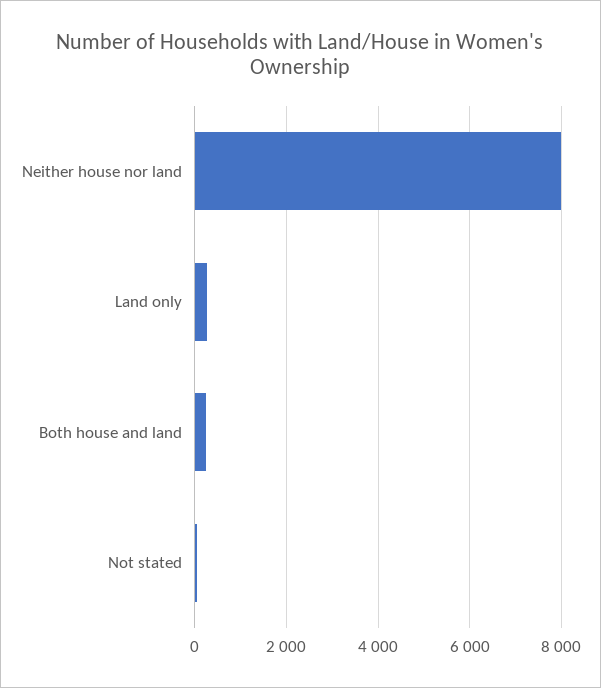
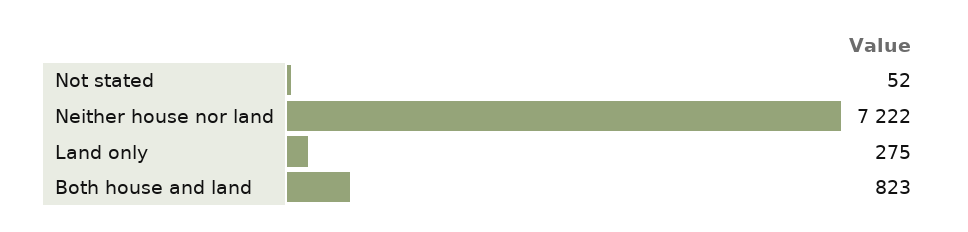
  {
-   "Neither house nor land": 8000,
+   "Neither house nor land": 7222,
    "Land only": 275,
-   "Both house and land": 200,
+   "Both house and land": 823,
    "Not stated": 52
  }

